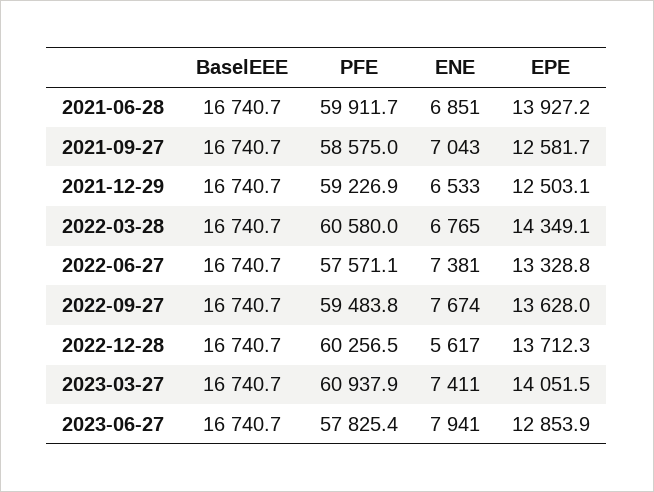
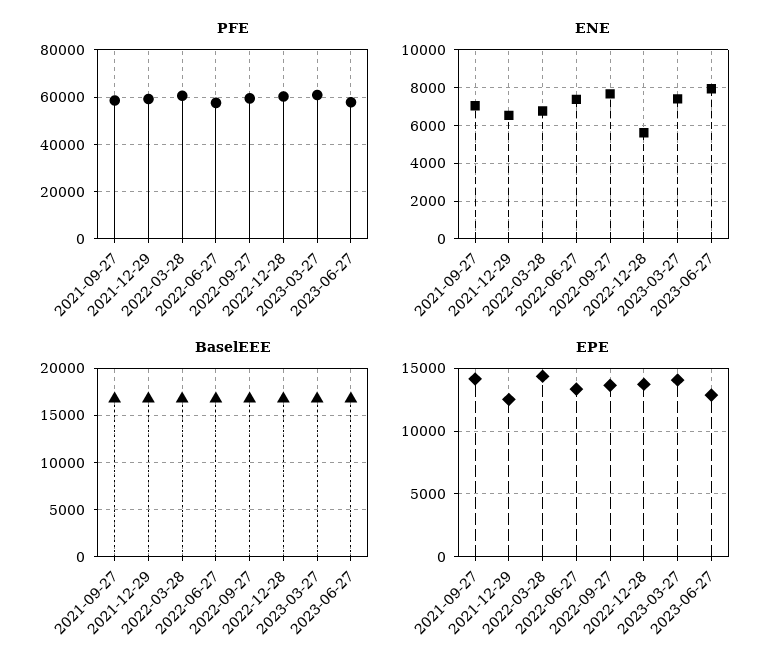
  {
    "BaselEEE": {
-     "2021-06-28": 16740.7,
      "2021-09-27": 16740.7,
      "2021-12-29": 16740.7,
      "2022-03-28": 16740.7,
      "2022-06-27": 16740.7,
      "2022-09-27": 16740.7,
      "2022-12-28": 16740.7,
      "2023-03-27": 16740.7,
      "2023-06-27": 16740.7
    },
    "PFE": {
-     "2021-06-28": 59911.7,
      "2021-09-27": 58575,
      "2021-12-29": 59226.9,
      "2022-03-28": 60580,
      "2022-06-27": 57571.1,
      "2022-09-27": 59483.8,
      "2022-12-28": 60256.5,
      "2023-03-27": 60937.9,
      "2023-06-27": 57825.4
    },
    "ENE": {
-     "2021-06-28": 6851,
      "2021-09-27": 7043,
      "2021-12-29": 6533,
      "2022-03-28": 6765,
      "2022-06-27": 7381,
      "2022-09-27": 7674,
      "2022-12-28": 5617,
      "2023-03-27": 7411,
      "2023-06-27": 7941
    },
    "EPE": {
-     "2021-06-28": 13927.2,
-     "2021-09-27": 12581.7,
+     "2021-09-27": 14000,
      "2021-12-29": 12503.1,
      "2022-03-28": 14349.1,
      "2022-06-27": 13328.8,
      "2022-09-27": 13628,
      "2022-12-28": 13712.3,
      "2023-03-27": 14051.5,
      "2023-06-27": 12853.9
    }
  }

